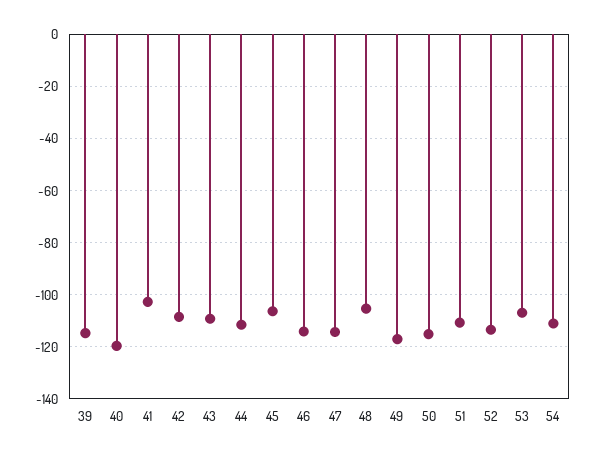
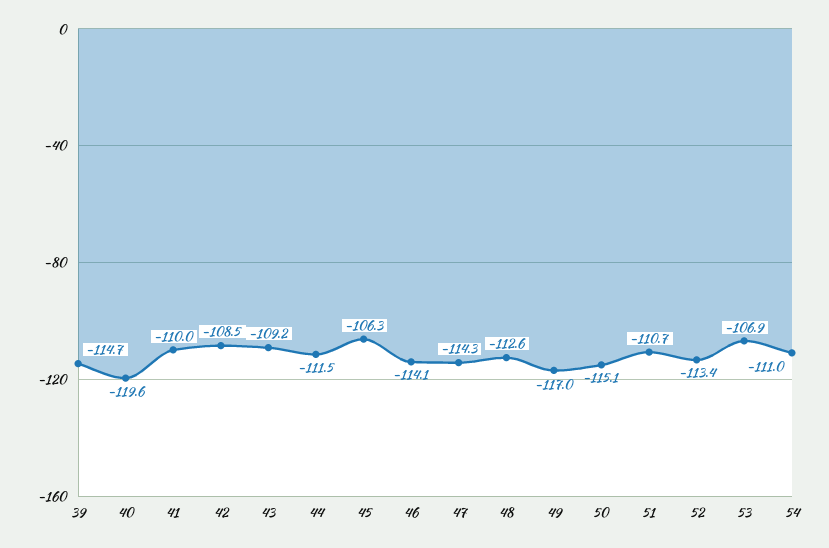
  {
    "39": -114.7,
    "40": -119.6,
-   "41": -102.5,
+   "41": -110,
    "42": -108.5,
    "43": -109.2,
    "44": -111.5,
    "45": -106.3,
    "46": -114.1,
    "47": -114.3,
-   "48": -105,
+   "48": -112.6,
    "49": -117,
    "50": -115.1,
    "51": -110.7,
    "52": -113.4,
    "53": -106.9,
    "54": -111
  }

